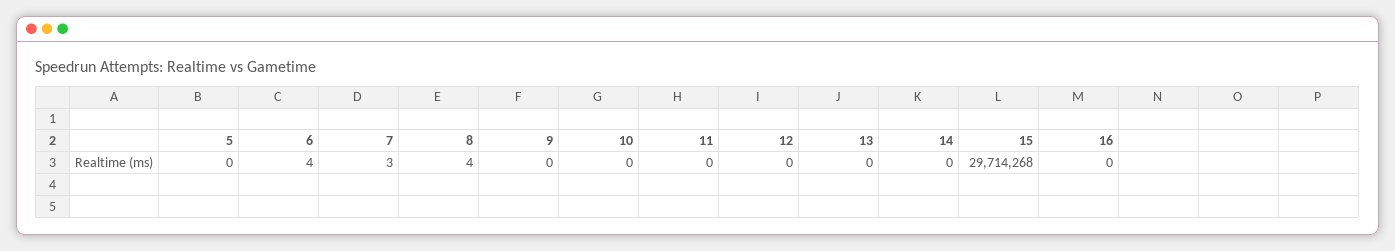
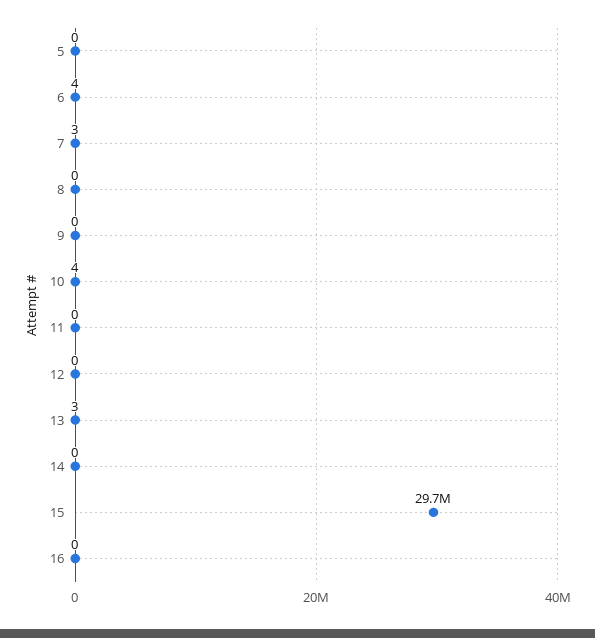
  {
    "5": 0,
    "6": 4,
    "7": 3,
-   "8": 4,
+   "8": 0,
    "9": 0,
-   "10": 0,
+   "10": 4,
    "11": 0,
    "12": 0,
-   "13": 0,
+   "13": 3,
    "14": 0,
    "15": 29714268,
    "16": 0
  }

